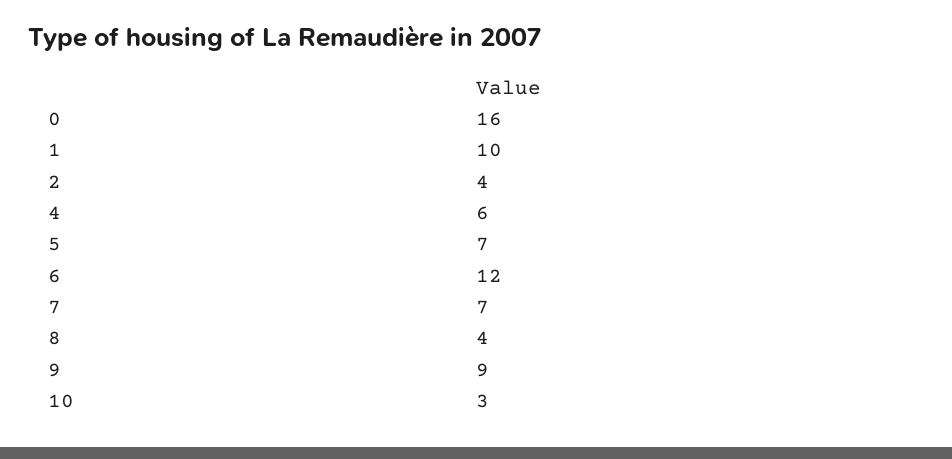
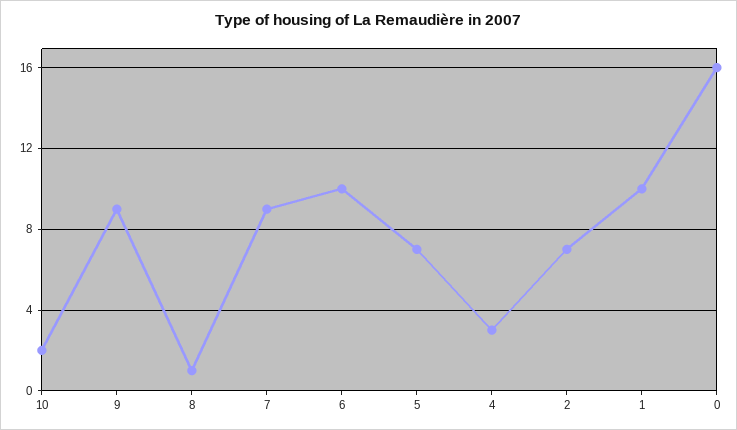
  {
    "0": 16,
    "1": 10,
-   "2": 4,
+   "2": 7,
-   "4": 6,
+   "4": 3,
    "5": 7,
-   "6": 12,
+   "6": 10,
-   "7": 7,
+   "7": 9,
-   "8": 4,
+   "8": 1,
    "9": 9,
-   "10": 3
+   "10": 2
  }

